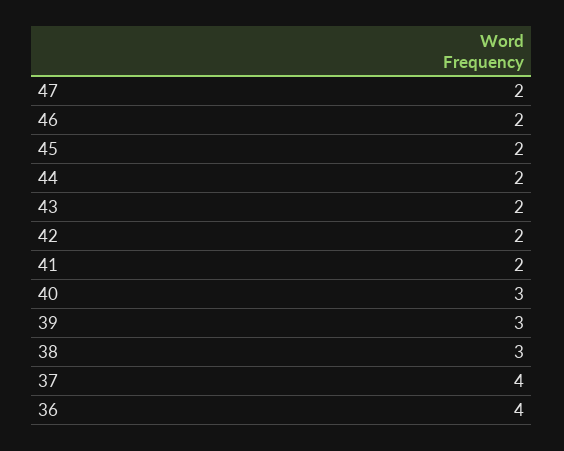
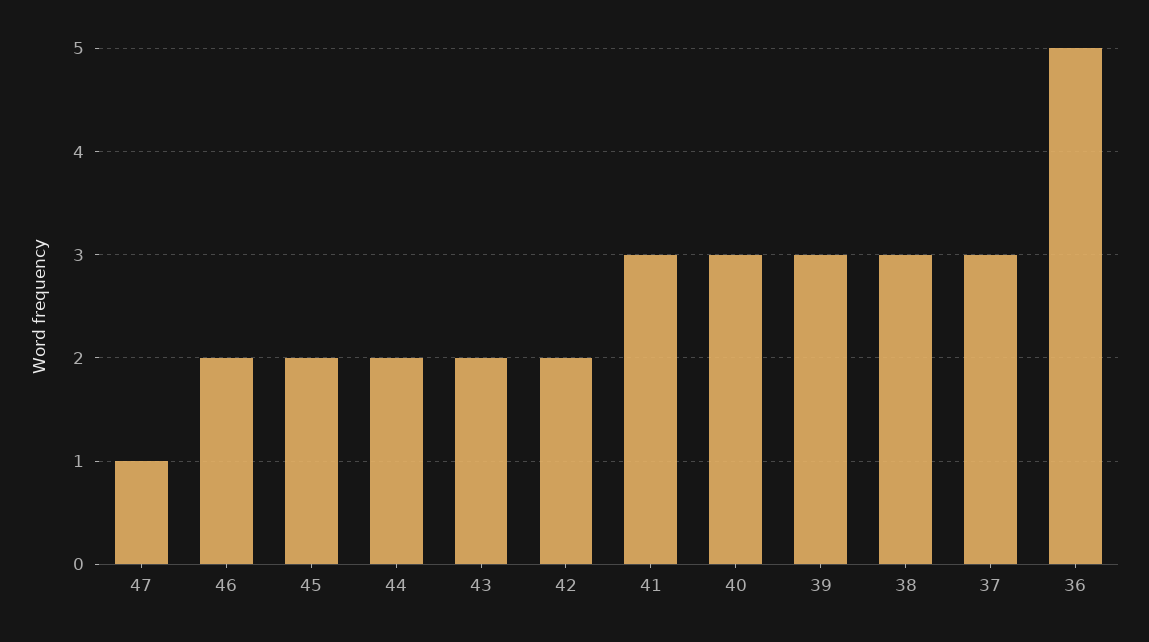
  {
-   "47": 2,
+   "47": 1,
    "46": 2,
    "45": 2,
    "44": 2,
    "43": 2,
    "42": 2,
-   "41": 2,
+   "41": 3,
    "40": 3,
    "39": 3,
    "38": 3,
-   "37": 4,
+   "37": 3,
-   "36": 4
+   "36": 5
  }

